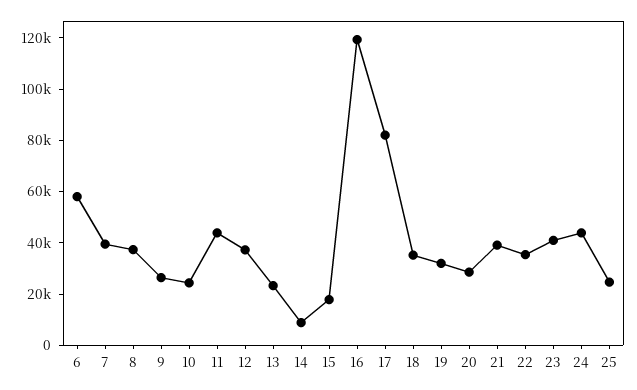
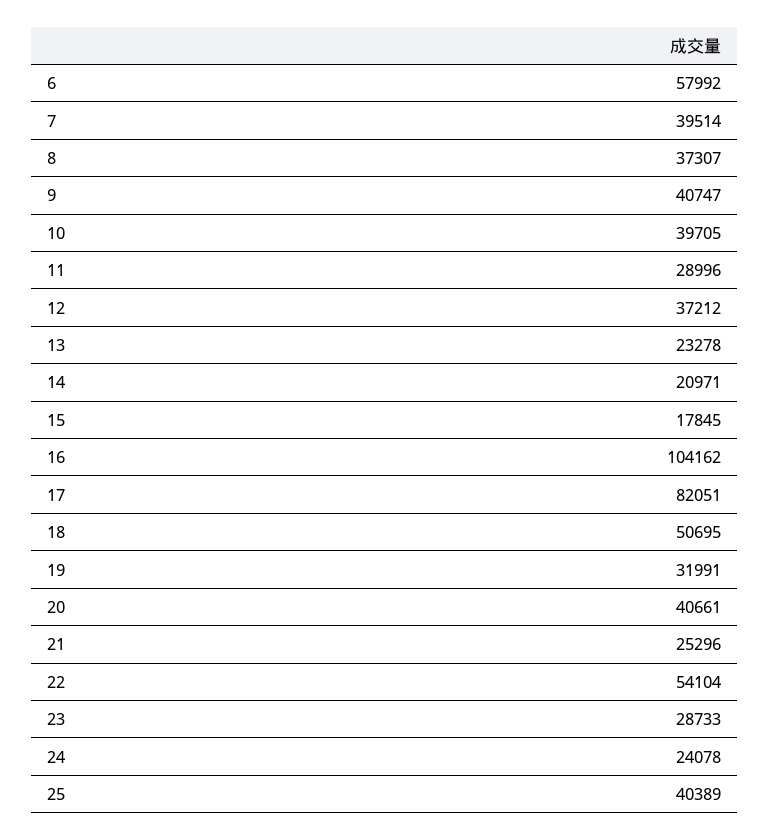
  {
    "6": 57992,
    "7": 39514,
    "8": 37307,
-   "9": 25000,
+   "9": 40747,
-   "10": 25000,
+   "10": 39705,
-   "11": 45000,
+   "11": 28996,
    "12": 37212,
    "13": 23278,
-   "14": 10000,
+   "14": 20971,
    "15": 17845,
-   "16": 120000,
+   "16": 104162,
    "17": 82051,
-   "18": 35000,
+   "18": 50695,
    "19": 31991,
-   "20": 30000,
+   "20": 40661,
-   "21": 40000,
+   "21": 25296,
-   "22": 35000,
+   "22": 54104,
-   "23": 40000,
+   "23": 28733,
-   "24": 45000,
+   "24": 24078,
-   "25": 25000
+   "25": 40389
  }

